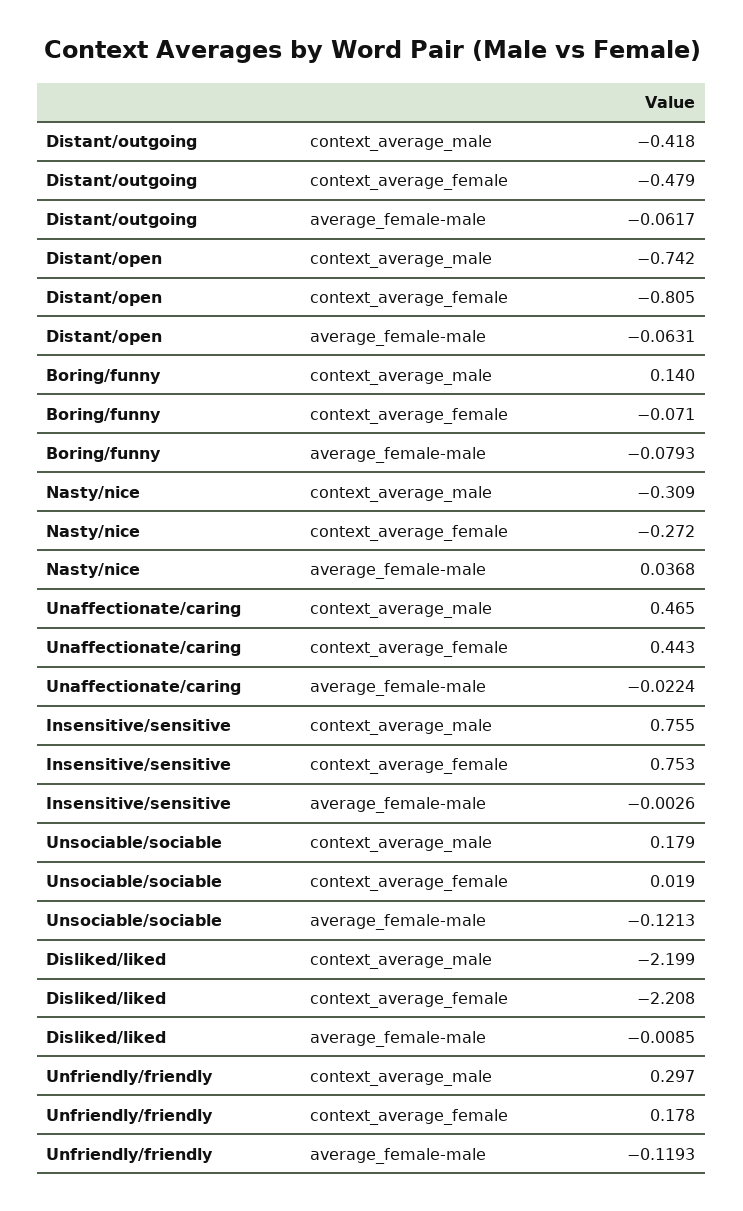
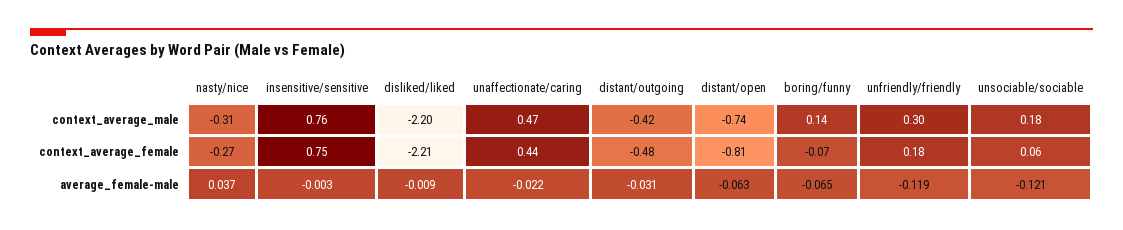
  {
    "Distant/outgoing": {
      "context_average_male": -0.418,
      "context_average_female": -0.479,
-     "average_female-male": -0.0617
+     "average_female-male": -0.031
    },
    "Distant/open": {
      "context_average_male": -0.742,
      "context_average_female": -0.805,
      "average_female-male": -0.0631
    },
    "Boring/funny": {
      "context_average_male": 0.14,
      "context_average_female": -0.071,
-     "average_female-male": -0.0793
+     "average_female-male": -0.065
    },
    "Nasty/nice": {
      "context_average_male": -0.309,
      "context_average_female": -0.272,
      "average_female-male": 0.0368
    },
    "Unaffectionate/caring": {
      "context_average_male": 0.465,
      "context_average_female": 0.443,
      "average_female-male": -0.0224
    },
    "Insensitive/sensitive": {
      "context_average_male": 0.755,
      "context_average_female": 0.753,
      "average_female-male": -0.0026
    },
    "Unsociable/sociable": {
      "context_average_male": 0.179,
-     "context_average_female": 0.019,
+     "context_average_female": 0.06,
      "average_female-male": -0.1213
    },
    "Disliked/liked": {
      "context_average_male": -2.199,
      "context_average_female": -2.208,
      "average_female-male": -0.0085
    },
    "Unfriendly/friendly": {
      "context_average_male": 0.297,
      "context_average_female": 0.178,
      "average_female-male": -0.1193
    }
  }

